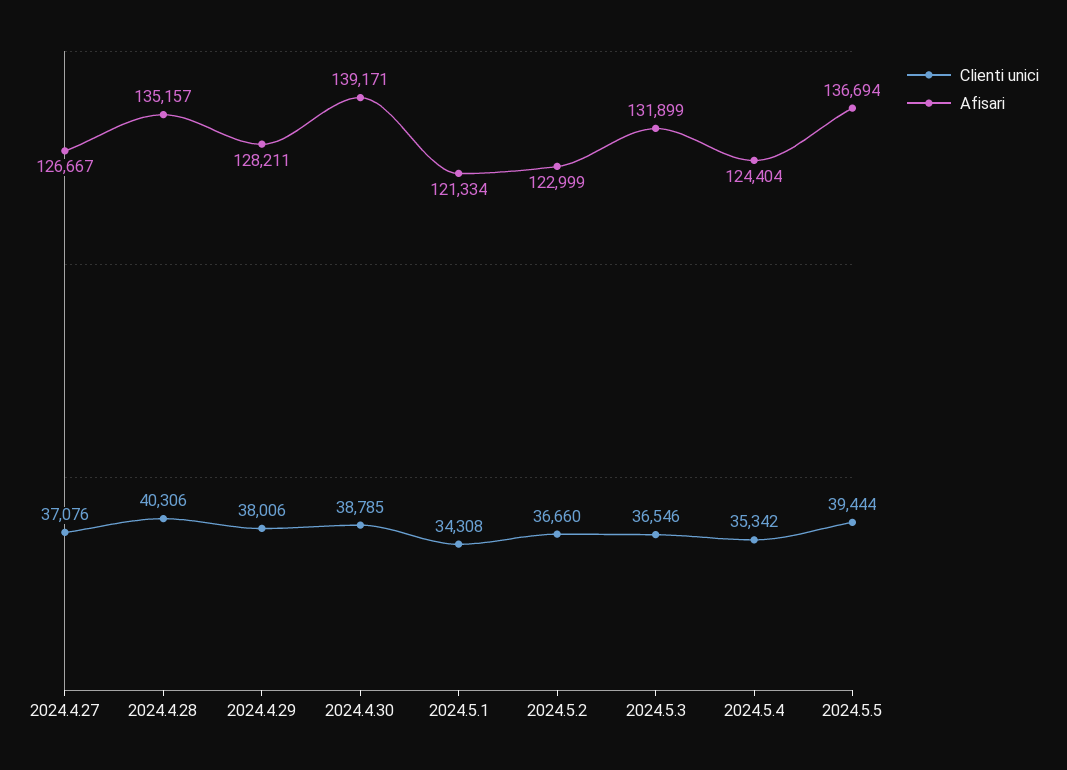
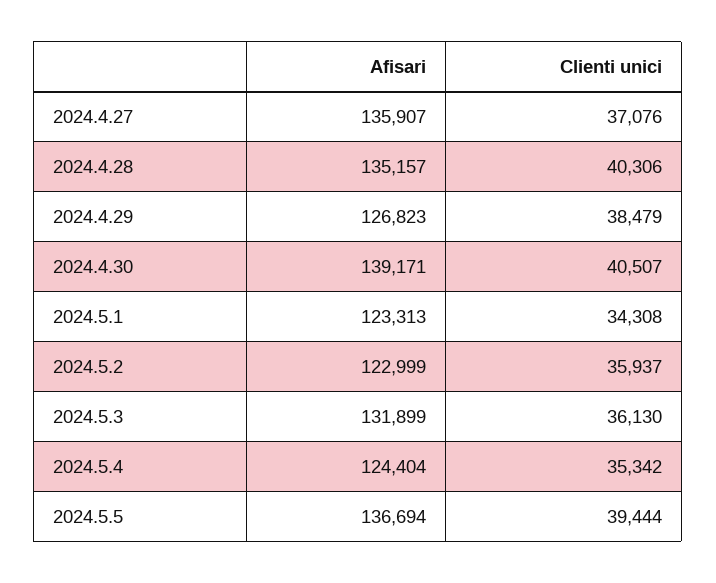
  {
    "Clienti unici": {
      "2024.4.27": 37076,
      "2024.4.28": 40306,
-     "2024.4.29": 38006,
+     "2024.4.29": 38479,
-     "2024.4.30": 38785,
+     "2024.4.30": 40507,
      "2024.5.1": 34308,
-     "2024.5.2": 36660,
+     "2024.5.2": 35937,
-     "2024.5.3": 36546,
+     "2024.5.3": 36130,
      "2024.5.4": 35342,
      "2024.5.5": 39444
    },
    "Afisari": {
-     "2024.4.27": 126667,
+     "2024.4.27": 135907,
      "2024.4.28": 135157,
-     "2024.4.29": 128211,
+     "2024.4.29": 126823,
      "2024.4.30": 139171,
-     "2024.5.1": 121334,
+     "2024.5.1": 123313,
      "2024.5.2": 122999,
      "2024.5.3": 131899,
      "2024.5.4": 124404,
      "2024.5.5": 136694
    }
  }

